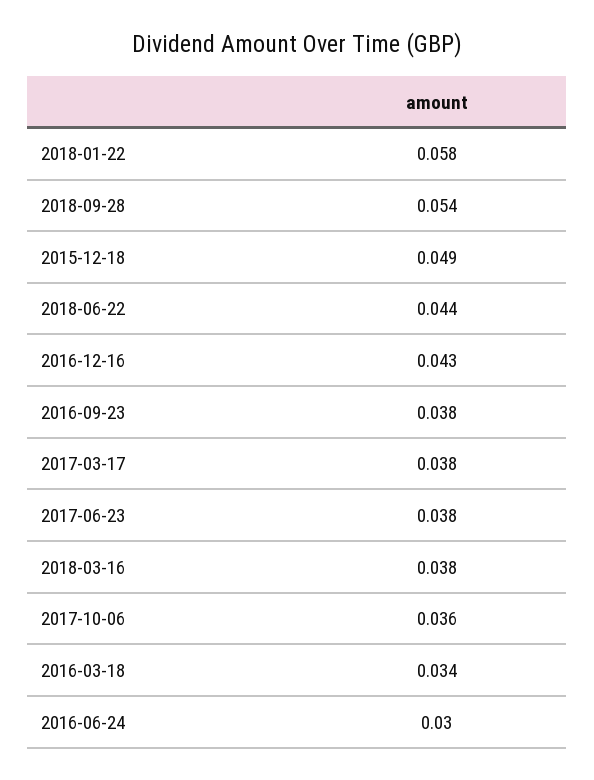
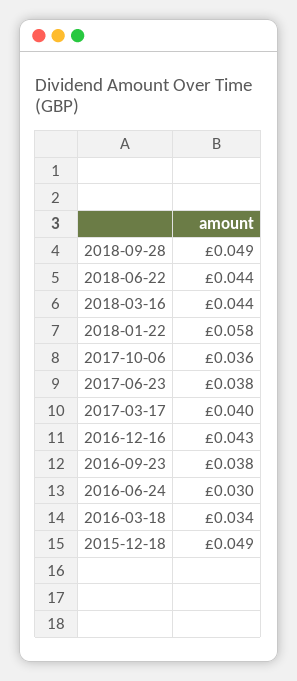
  {
    "2018-01-22": 0.058,
-   "2018-09-28": 0.054,
+   "2018-09-28": 0.049,
    "2015-12-18": 0.049,
    "2018-06-22": 0.044,
    "2016-12-16": 0.043,
    "2016-09-23": 0.038,
-   "2017-03-17": 0.038,
+   "2017-03-17": 0.04,
    "2017-06-23": 0.038,
-   "2018-03-16": 0.038,
+   "2018-03-16": 0.044,
    "2017-10-06": 0.036,
    "2016-03-18": 0.034,
    "2016-06-24": 0.03
  }

